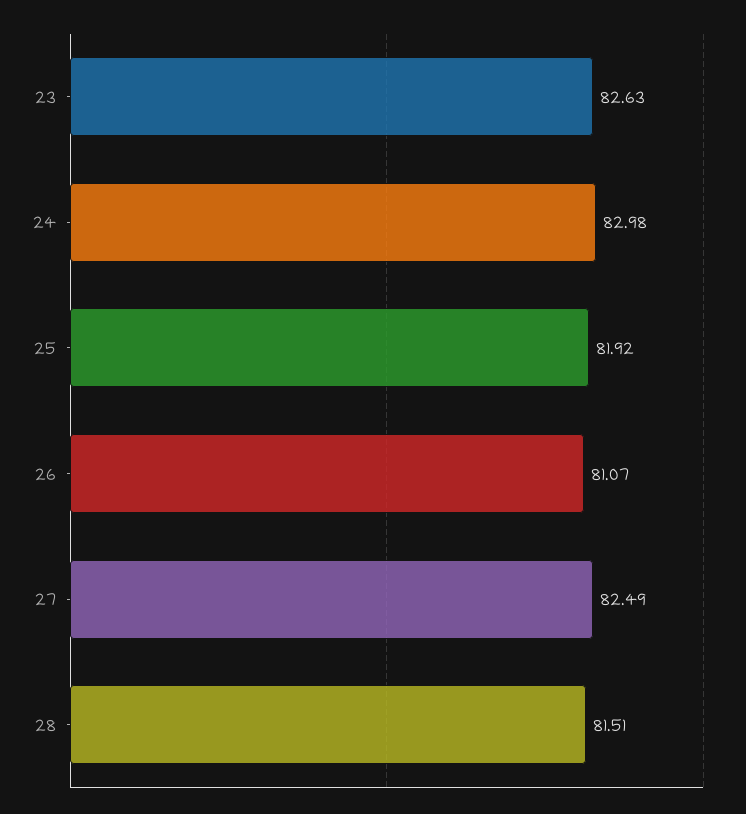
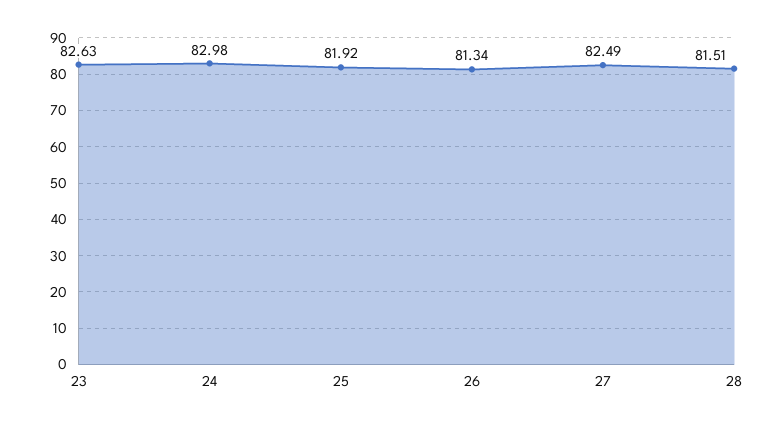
  {
    "23": 82.63,
    "24": 82.98,
    "25": 81.92,
-   "26": 81.07,
+   "26": 81.34,
    "27": 82.49,
    "28": 81.51
  }

